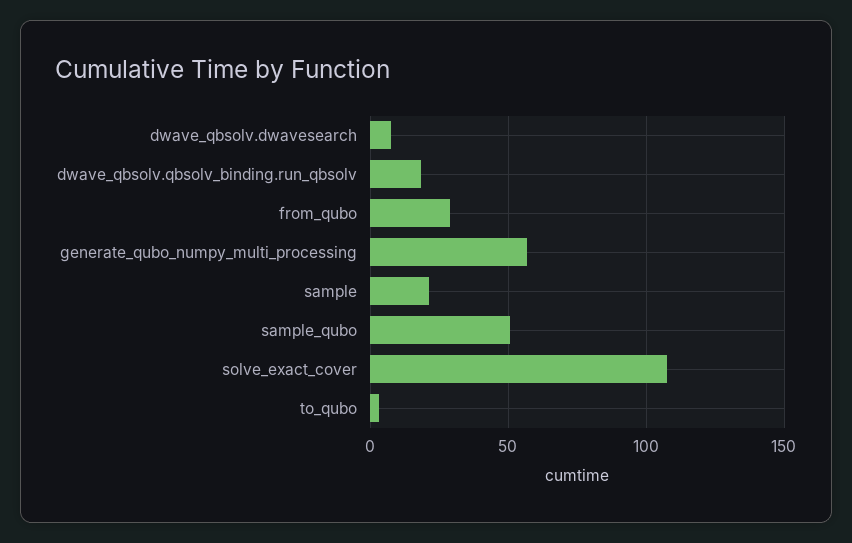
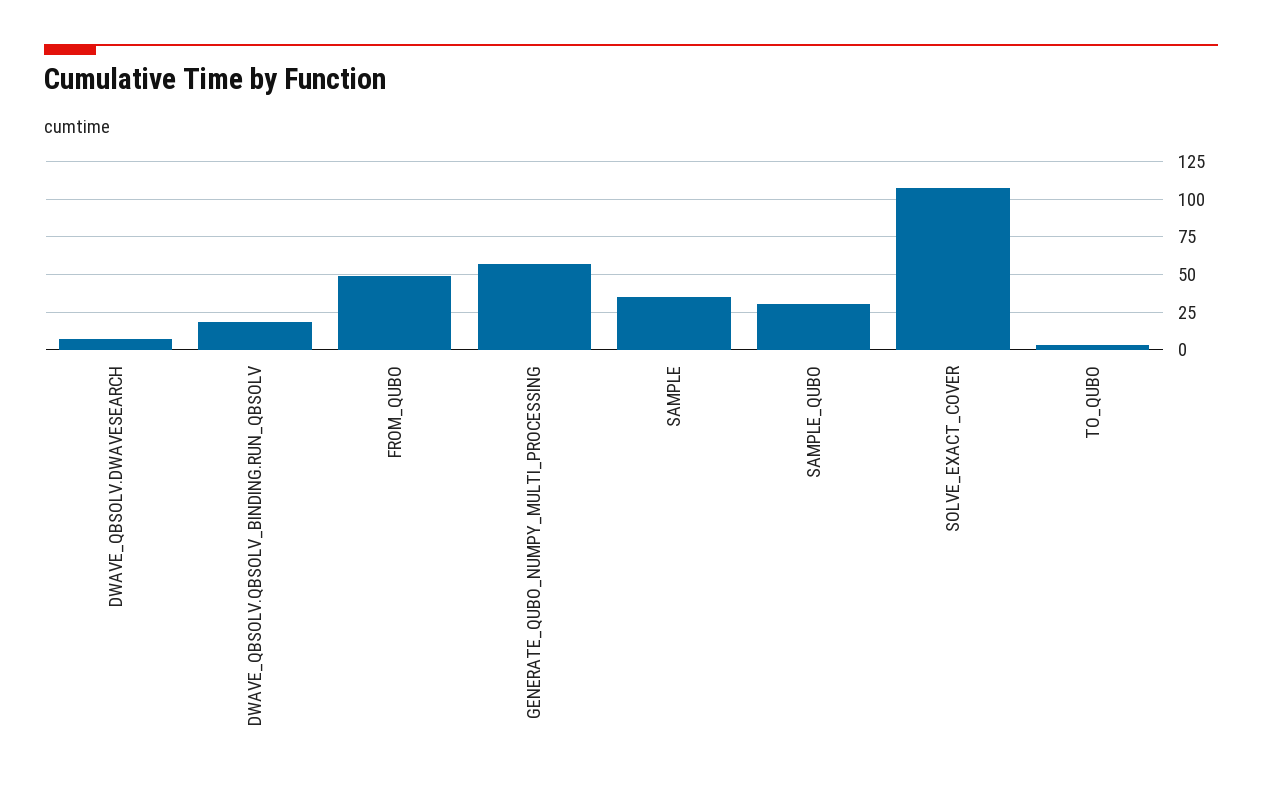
  {
    "dwave_qbsolv.dwavesearch": 10,
    "dwave_qbsolv.qbsolv_binding.run_qbsolv": 20,
-   "from_qubo": 30,
+   "from_qubo": 50,
    "generate_qubo_numpy_multi_processing": 55,
-   "sample": 20,
+   "sample": 35,
-   "sample_qubo": 50,
+   "sample_qubo": 30,
    "solve_exact_cover": 105,
    "to_qubo": 5
  }

